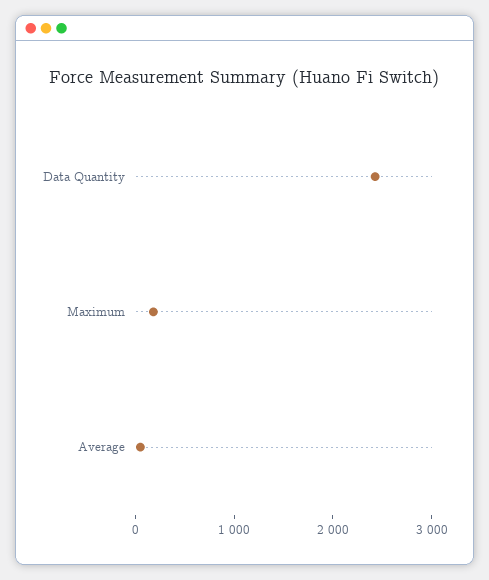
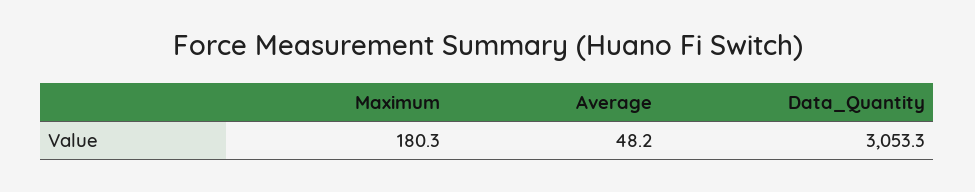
  {
-   "Data Quantity": 2400,
+   "Data Quantity": 3053.3,
    "Maximum": 180.3,
    "Average": 48.2
  }

